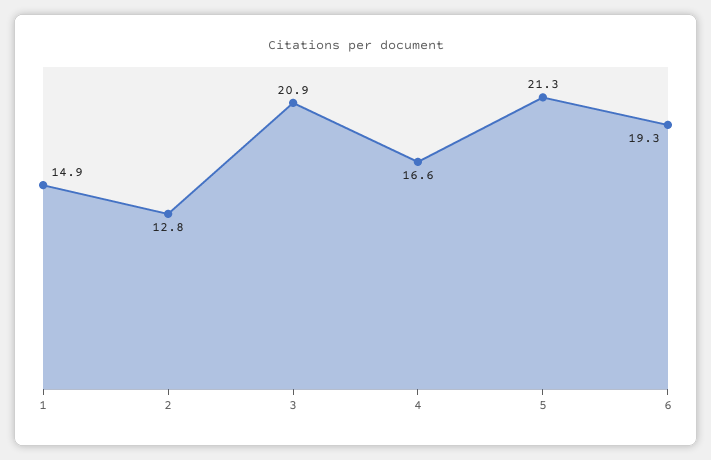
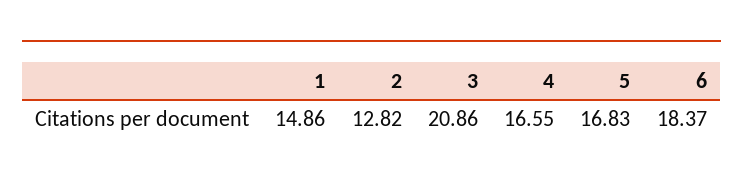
  {
    "1": 14.86,
    "2": 12.82,
    "3": 20.86,
    "4": 16.55,
-   "5": 21.3,
+   "5": 16.83,
-   "6": 19.3
+   "6": 18.37
  }

